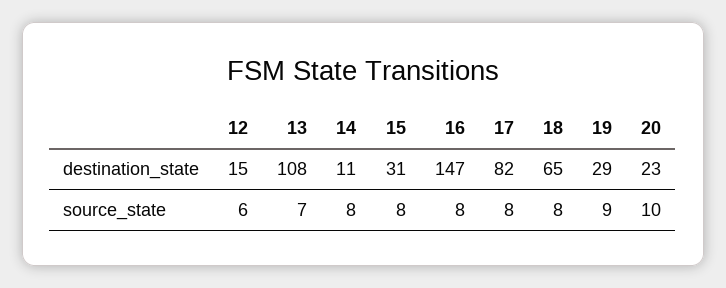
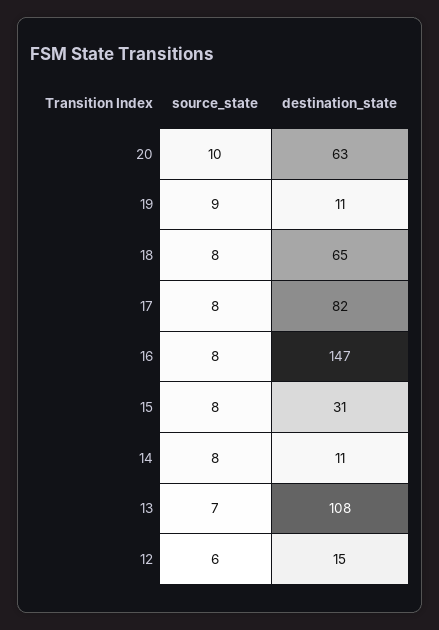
  {
    "12": {
      "destination_state": 15,
      "source_state": 6
    },
    "13": {
      "destination_state": 108,
      "source_state": 7
    },
    "14": {
      "destination_state": 11,
      "source_state": 8
    },
    "15": {
      "destination_state": 31,
      "source_state": 8
    },
    "16": {
      "destination_state": 147,
      "source_state": 8
    },
    "17": {
      "destination_state": 82,
      "source_state": 8
    },
    "18": {
      "destination_state": 65,
      "source_state": 8
    },
    "19": {
-     "destination_state": 29,
+     "destination_state": 11,
      "source_state": 9
    },
    "20": {
-     "destination_state": 23,
+     "destination_state": 63,
      "source_state": 10
    }
  }

